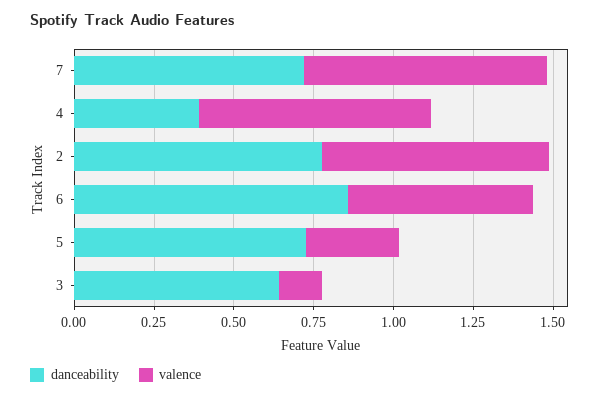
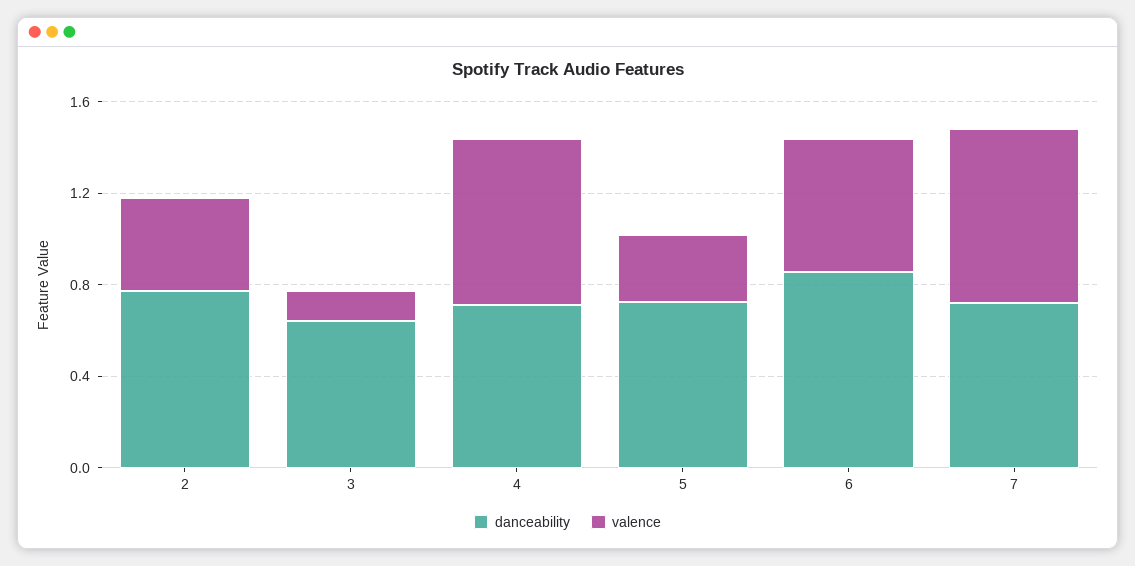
  {
    "danceability": {
      "7": 0.7,
-     "4": 0.4,
+     "4": 0.7,
      "2": 0.8,
      "6": 0.85,
      "5": 0.75,
      "3": 0.65
    },
    "valence": {
      "7": 0.75,
      "4": 0.75,
-     "2": 0.7,
+     "2": 0.4,
      "6": 0.6,
      "5": 0.3,
      "3": 0.15
    }
  }

